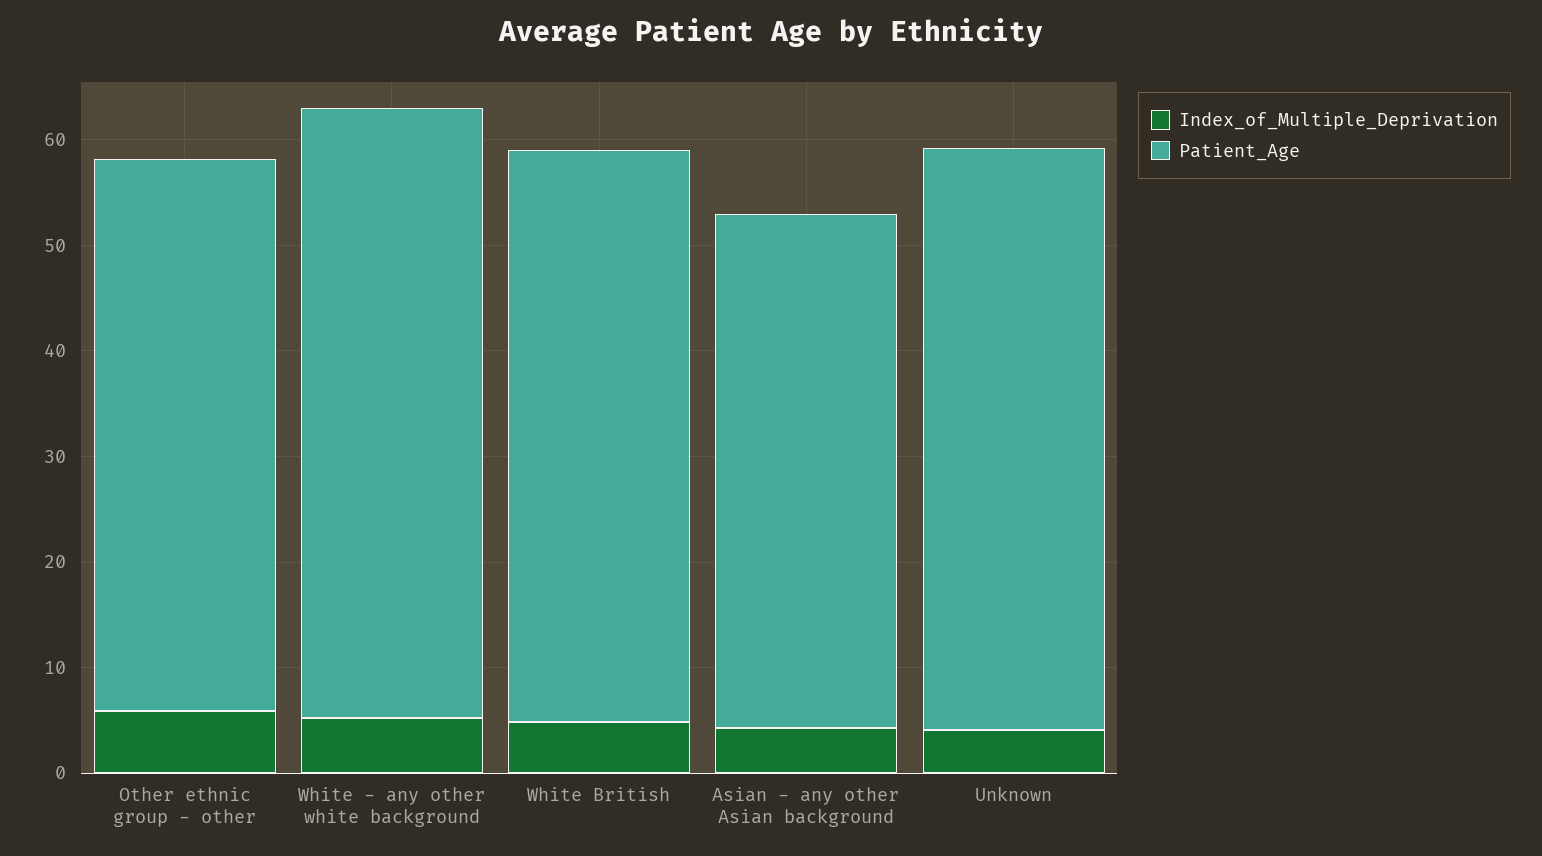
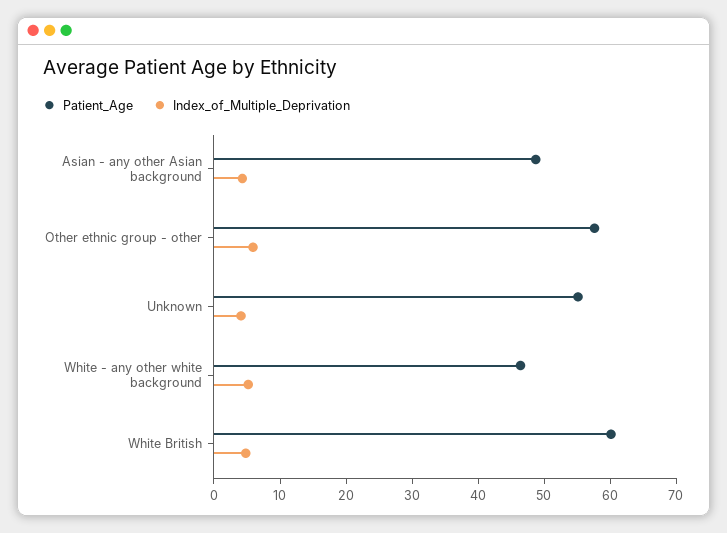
  {
    "Index_of_Multiple_Deprivation": {
      "Other ethnic group - other": 6,
      "White - any other white background": 6,
      "White British": 4,
      "Asian - any other Asian background": 4,
      "Unknown": 4
    },
    "Patient_Age": {
-     "Other ethnic group - other": 52,
+     "Other ethnic group - other": 58,
-     "White - any other white background": 58,
+     "White - any other white background": 46,
-     "White British": 54,
+     "White British": 60,
      "Asian - any other Asian background": 48,
      "Unknown": 56
    }
  }

